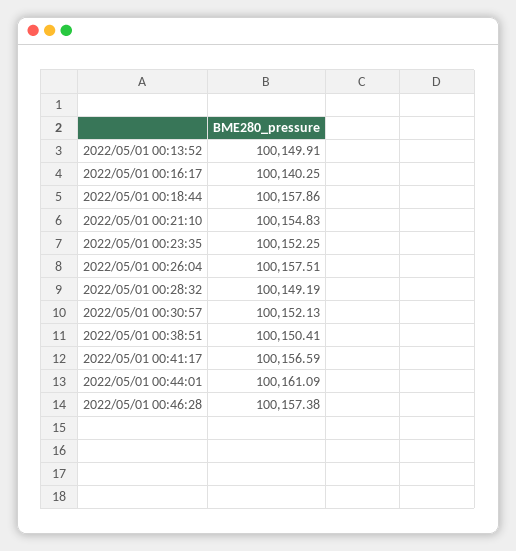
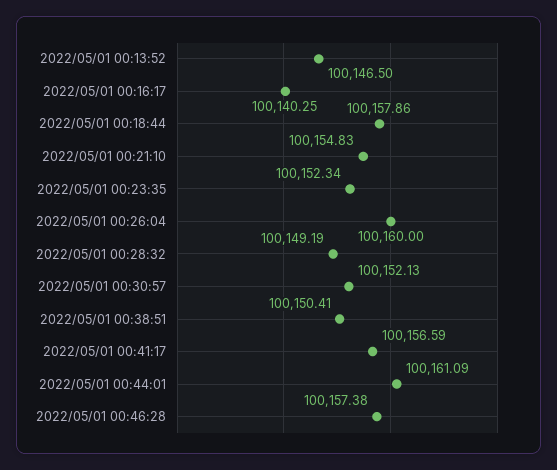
  {
-   "2022/05/01 00:13:52": 100149.91,
+   "2022/05/01 00:13:52": 100146.5,
    "2022/05/01 00:16:17": 100140.25,
    "2022/05/01 00:18:44": 100157.86,
    "2022/05/01 00:21:10": 100154.83,
-   "2022/05/01 00:23:35": 100152.25,
+   "2022/05/01 00:23:35": 100152.34,
-   "2022/05/01 00:26:04": 100157.51,
+   "2022/05/01 00:26:04": 100160,
    "2022/05/01 00:28:32": 100149.19,
    "2022/05/01 00:30:57": 100152.13,
    "2022/05/01 00:38:51": 100150.41,
    "2022/05/01 00:41:17": 100156.59,
    "2022/05/01 00:44:01": 100161.09,
    "2022/05/01 00:46:28": 100157.38
  }

